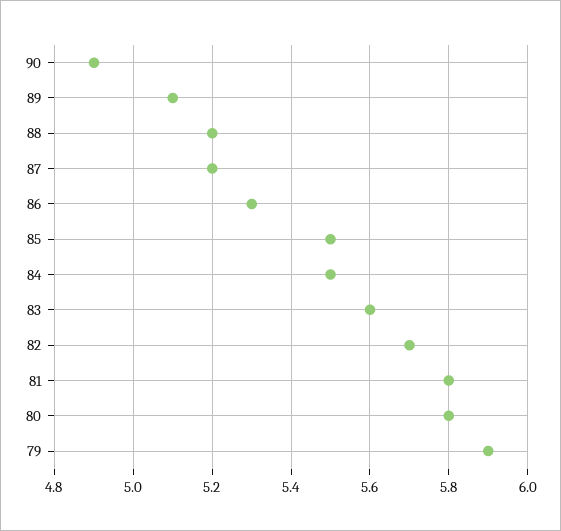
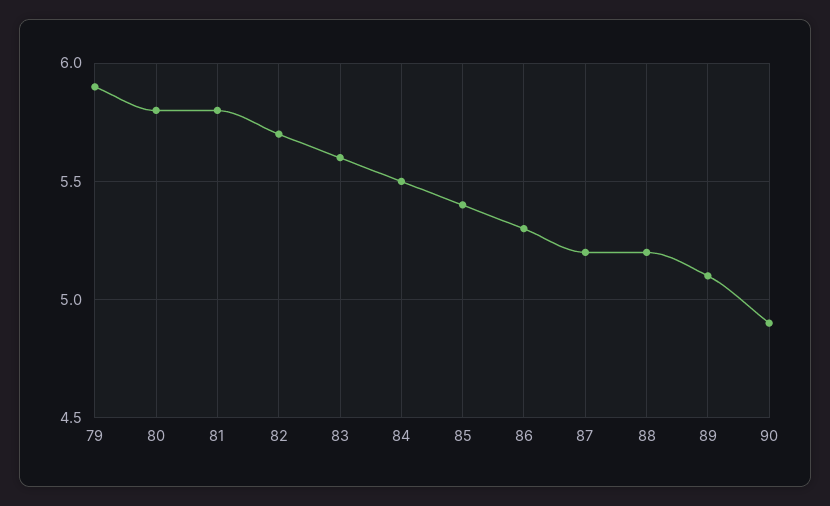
  {
    "90": 4.9,
    "89": 5.1,
    "88": 5.2,
    "87": 5.2,
    "86": 5.3,
-   "85": 5.5,
+   "85": 5.4,
    "84": 5.5,
    "83": 5.6,
    "82": 5.7,
    "81": 5.8,
    "80": 5.8,
    "79": 5.9
  }

